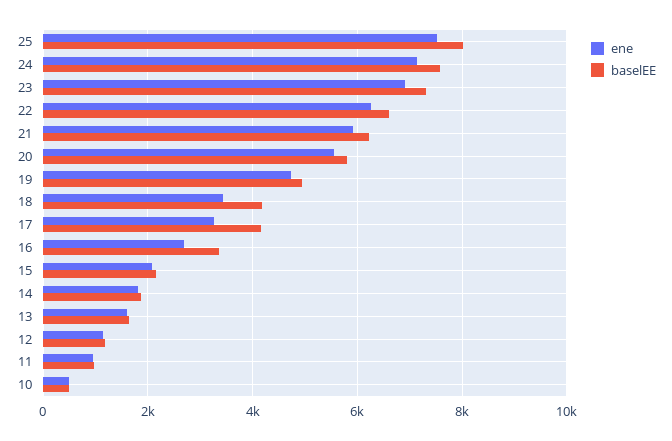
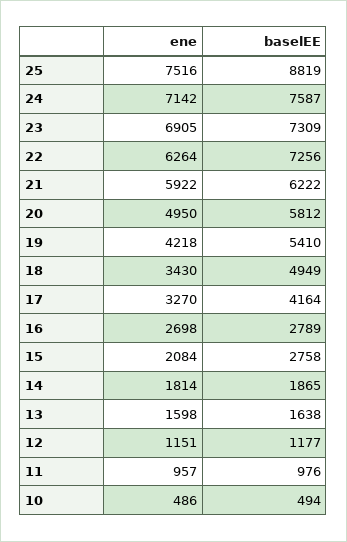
  {
    "ene": {
      "25": 7516,
      "24": 7142,
      "23": 6905,
      "22": 6264,
      "21": 5922,
-     "20": 5600,
+     "20": 4950,
-     "19": 4800,
+     "19": 4218,
      "18": 3430,
      "17": 3270,
      "16": 2698,
      "15": 2084,
      "14": 1814,
      "13": 1598,
      "12": 1151,
      "11": 957,
      "10": 486
    },
    "baselEE": {
-     "25": 8000,
+     "25": 8819,
      "24": 7587,
      "23": 7309,
-     "22": 6600,
+     "22": 7256,
      "21": 6222,
      "20": 5812,
-     "19": 5000,
+     "19": 5410,
-     "18": 4200,
+     "18": 4949,
      "17": 4164,
-     "16": 3400,
+     "16": 2789,
-     "15": 2200,
+     "15": 2758,
      "14": 1865,
      "13": 1638,
      "12": 1177,
      "11": 976,
      "10": 494
    }
  }

